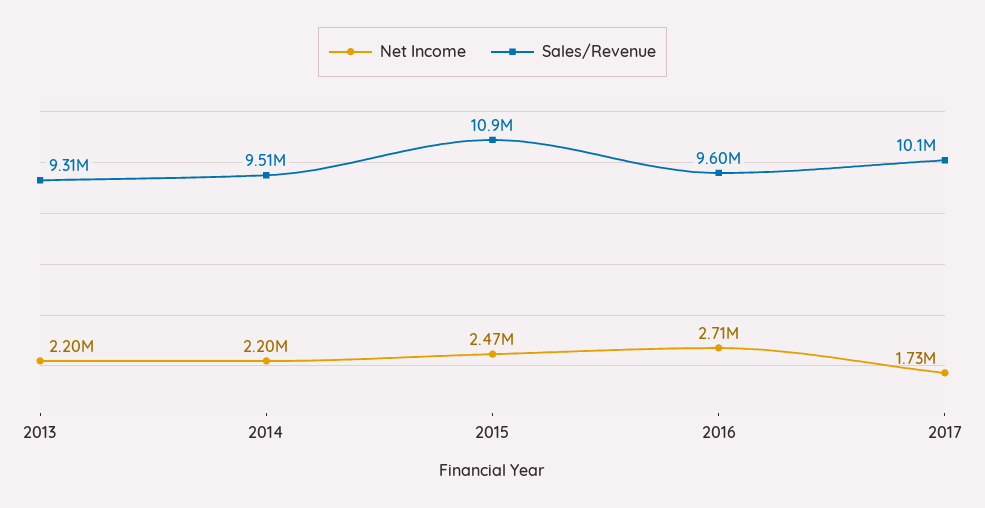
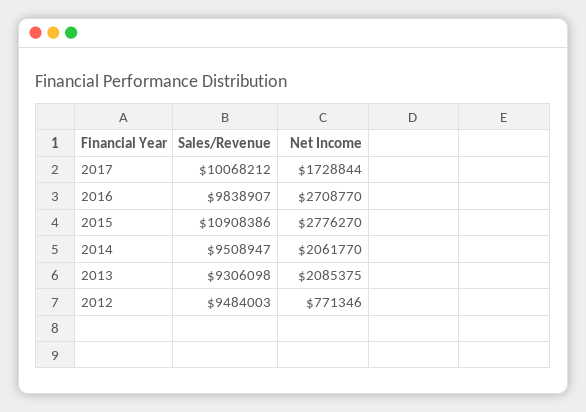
  {
    "Net Income": {
-     "2013": 2200000,
+     "2013": 2085375,
-     "2014": 2200000,
+     "2014": 2061770,
-     "2015": 2470000,
+     "2015": 2776270,
      "2016": 2708770,
-     "2017": 1728844
+     "2017": 1728844,
+     "2012": 771346
    },
    "Sales/Revenue": {
      "2013": 9306098,
      "2014": 9508947,
      "2015": 10908386,
-     "2016": 9600000,
+     "2016": 9838907,
-     "2017": 10068212
+     "2017": 10068212,
+     "2012": 9484003
    }
  }

